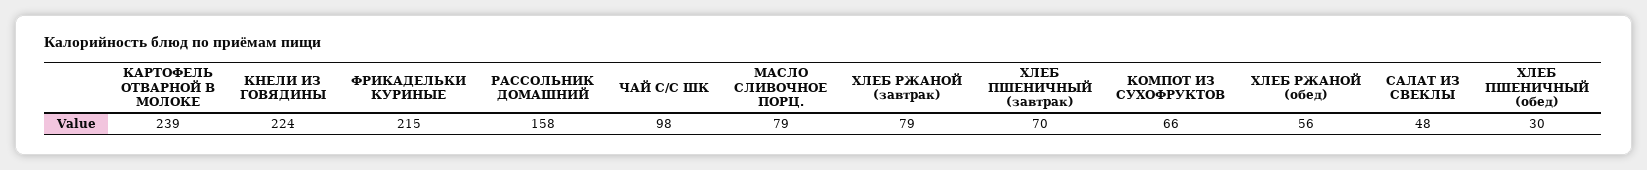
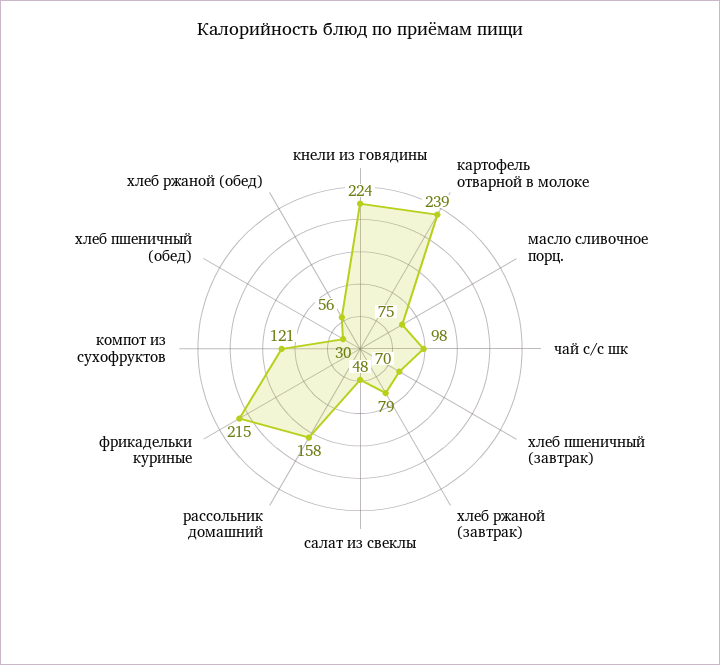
  {
    "КАРТОФЕЛЬ ОТВАРНОЙ В МОЛОКЕ": 239,
    "КНЕЛИ ИЗ ГОВЯДИНЫ": 224,
    "ФРИКАДЕЛЬКИ КУРИНЫЕ": 215,
    "РАССОЛЬНИК ДОМАШНИЙ": 158,
    "ЧАЙ С/С ШК": 98,
-   "МАСЛО СЛИВОЧНОЕ ПОРЦ.": 79,
+   "МАСЛО СЛИВОЧНОЕ ПОРЦ.": 75,
    "ХЛЕБ РЖАНОЙ (завтрак)": 79,
    "ХЛЕБ ПШЕНИЧНЫЙ (завтрак)": 70,
-   "КОМПОТ ИЗ СУХОФРУКТОВ": 66,
+   "КОМПОТ ИЗ СУХОФРУКТОВ": 121,
    "ХЛЕБ РЖАНОЙ (обед)": 56,
    "САЛАТ ИЗ СВЕКЛЫ": 48,
    "ХЛЕБ ПШЕНИЧНЫЙ (обед)": 30
  }

